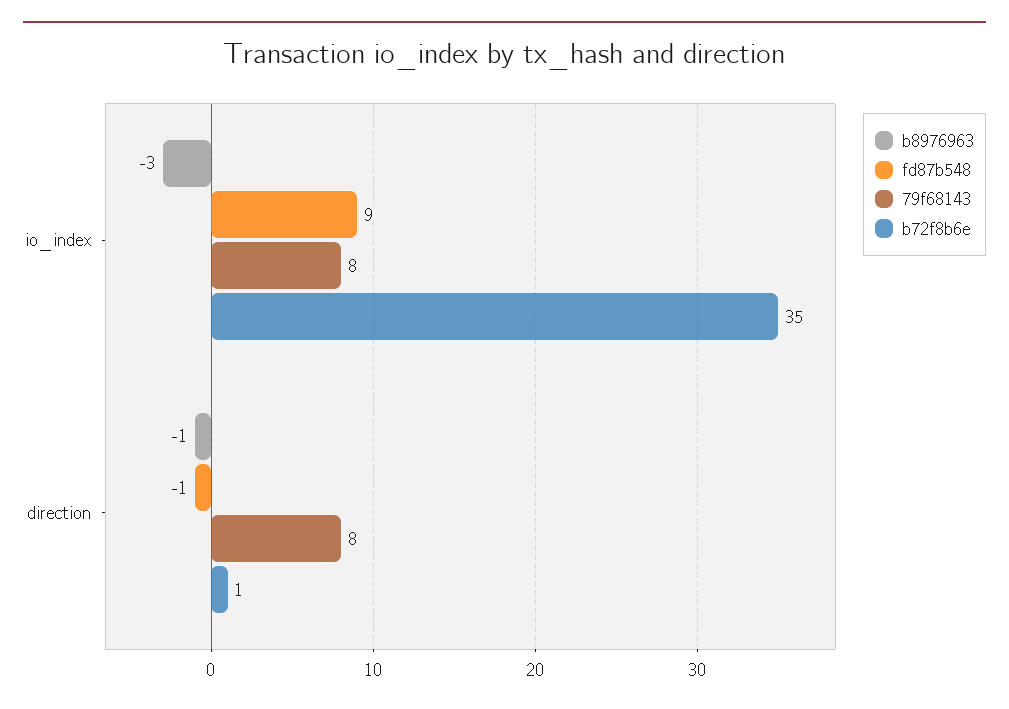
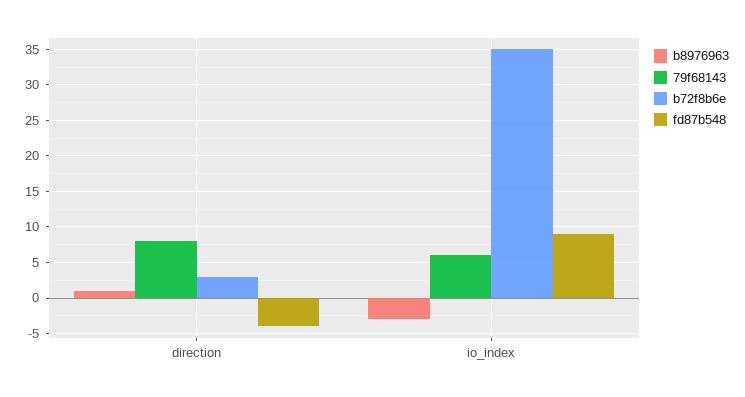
  {
    "b8976963": {
      "io_index": -3,
-     "direction": -1
+     "direction": 1
    },
    "fd87b548": {
      "io_index": 9,
-     "direction": -1
+     "direction": -4
    },
    "79f68143": {
-     "io_index": 8,
+     "io_index": 6,
      "direction": 8
    },
    "b72f8b6e": {
      "io_index": 35,
-     "direction": 1
+     "direction": 3
    }
  }

